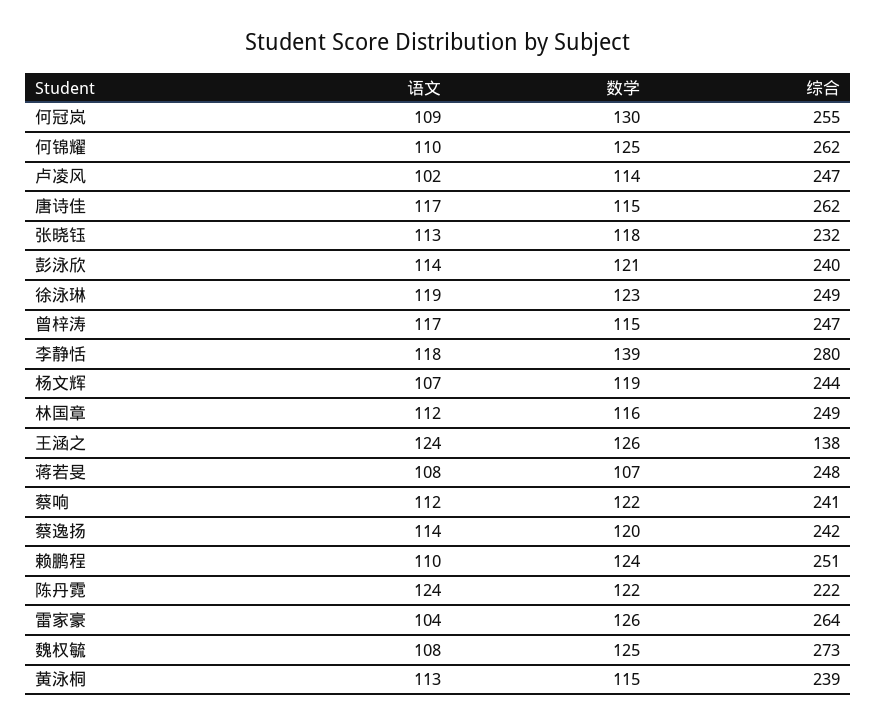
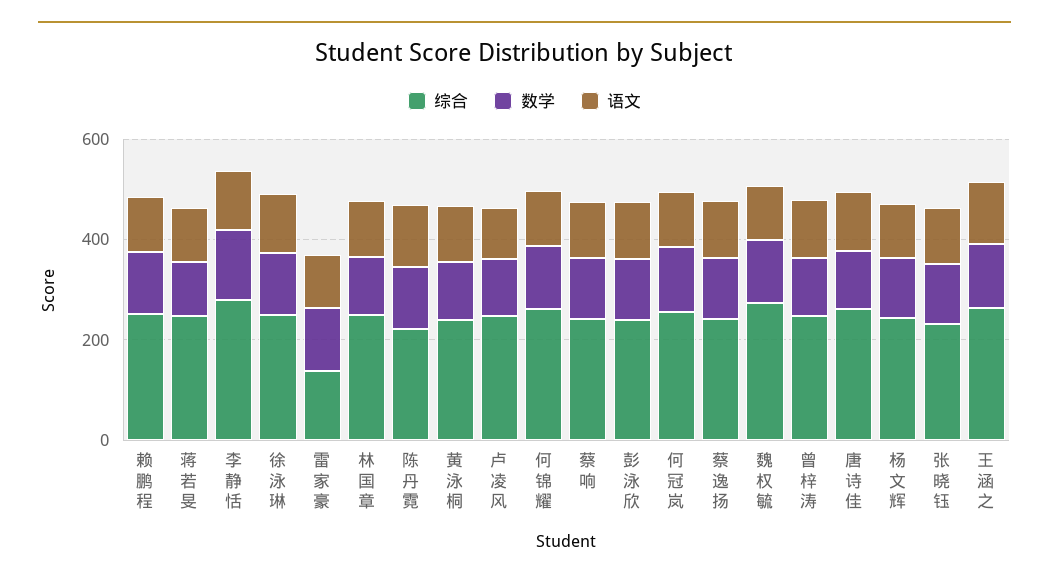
  {
    "语文": {
      "何冠岚": 109,
      "何锦耀": 110,
      "卢凌风": 102,
      "唐诗佳": 117,
      "张晓钰": 113,
      "彭泳欣": 114,
      "徐泳琳": 119,
      "曾梓涛": 117,
      "李静恬": 118,
      "杨文辉": 107,
      "林国章": 112,
      "王涵之": 124,
      "蒋若旻": 108,
      "蔡响": 112,
      "蔡逸扬": 114,
      "赖鹏程": 110,
      "陈丹霓": 124,
      "雷家豪": 104,
      "魏权毓": 108,
      "黄泳桐": 113
    },
    "数学": {
      "何冠岚": 130,
      "何锦耀": 125,
      "卢凌风": 114,
      "唐诗佳": 115,
      "张晓钰": 118,
      "彭泳欣": 121,
      "徐泳琳": 123,
      "曾梓涛": 115,
      "李静恬": 139,
      "杨文辉": 119,
      "林国章": 116,
      "王涵之": 126,
      "蒋若旻": 107,
      "蔡响": 122,
      "蔡逸扬": 120,
      "赖鹏程": 124,
      "陈丹霓": 122,
      "雷家豪": 126,
      "魏权毓": 125,
      "黄泳桐": 115
    },
    "综合": {
      "何冠岚": 255,
      "何锦耀": 262,
      "卢凌风": 247,
      "唐诗佳": 262,
      "张晓钰": 232,
      "彭泳欣": 240,
      "徐泳琳": 249,
      "曾梓涛": 247,
      "李静恬": 280,
      "杨文辉": 244,
      "林国章": 249,
-     "王涵之": 138,
+     "王涵之": 250,
      "蒋若旻": 248,
      "蔡响": 241,
      "蔡逸扬": 242,
      "赖鹏程": 251,
      "陈丹霓": 222,
-     "雷家豪": 264,
+     "雷家豪": 150,
      "魏权毓": 273,
      "黄泳桐": 239
    }
  }

